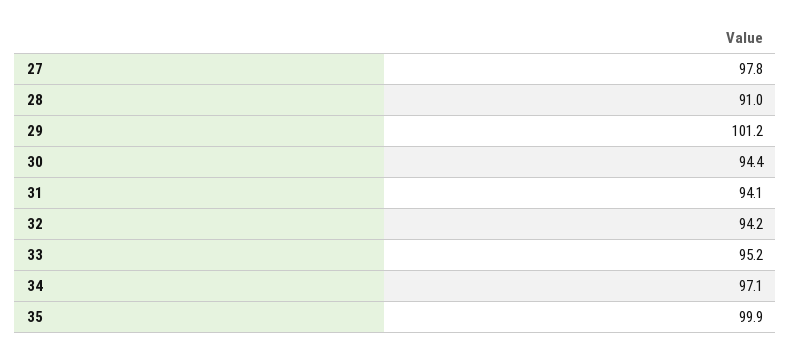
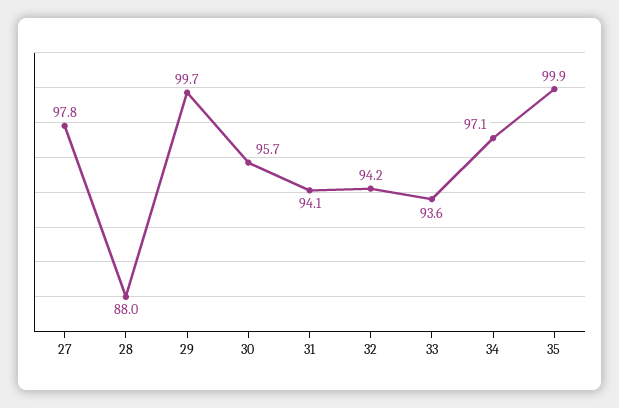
  {
    "27": 97.8,
-   "28": 91,
+   "28": 88,
-   "29": 101.2,
+   "29": 99.7,
-   "30": 94.4,
+   "30": 95.7,
    "31": 94.1,
    "32": 94.2,
-   "33": 95.2,
+   "33": 93.6,
    "34": 97.1,
    "35": 99.9
  }

